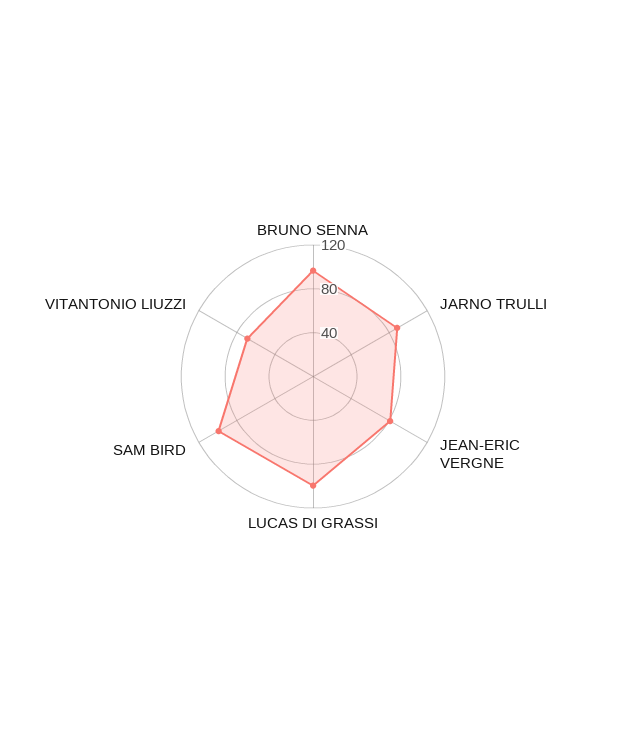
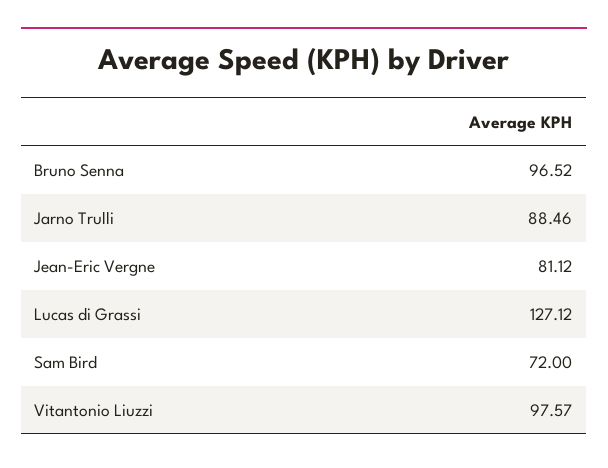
  {
    "BRUNO SENNA": 96.52,
    "JARNO TRULLI": 88.46,
    "JEAN-ERIC VERGNE": 81.12,
-   "LUCAS DI GRASSI": 100,
+   "LUCAS DI GRASSI": 127.12,
-   "SAM BIRD": 100,
+   "SAM BIRD": 72,
-   "VITANTONIO LIUZZI": 70
+   "VITANTONIO LIUZZI": 97.57
  }

